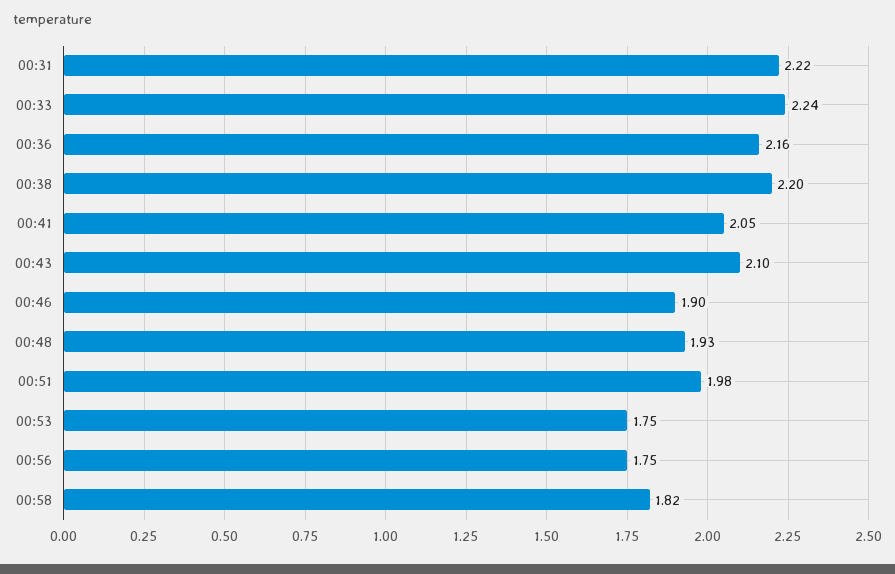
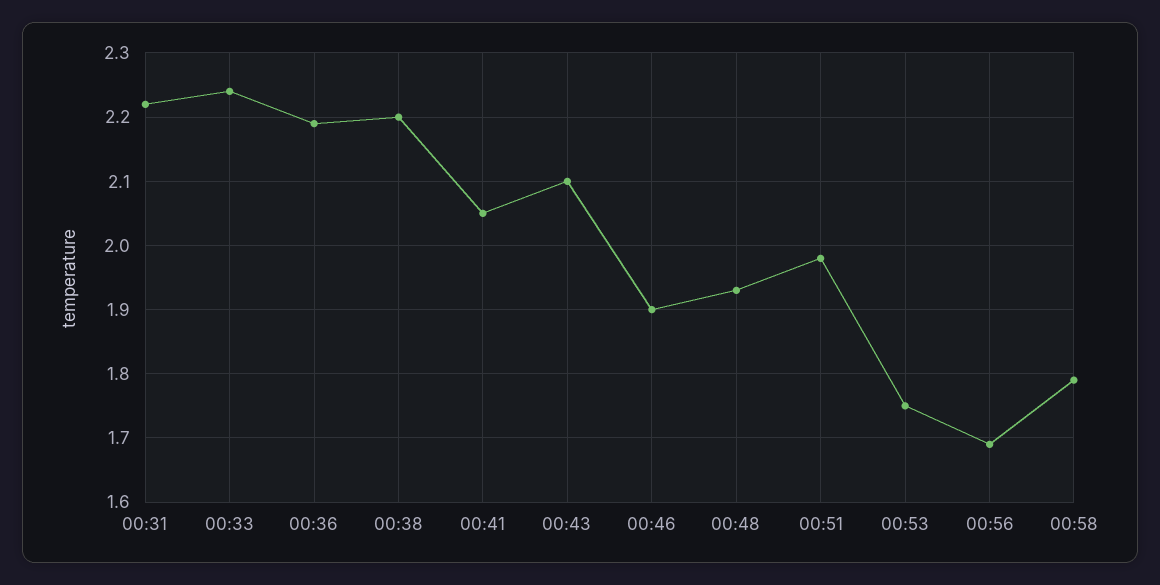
  {
    "00:31": 2.22,
    "00:33": 2.24,
-   "00:36": 2.16,
+   "00:36": 2.19,
    "00:38": 2.2,
    "00:41": 2.05,
    "00:43": 2.1,
    "00:46": 1.9,
    "00:48": 1.93,
    "00:51": 1.98,
    "00:53": 1.75,
-   "00:56": 1.75,
+   "00:56": 1.69,
-   "00:58": 1.82
+   "00:58": 1.79
  }

